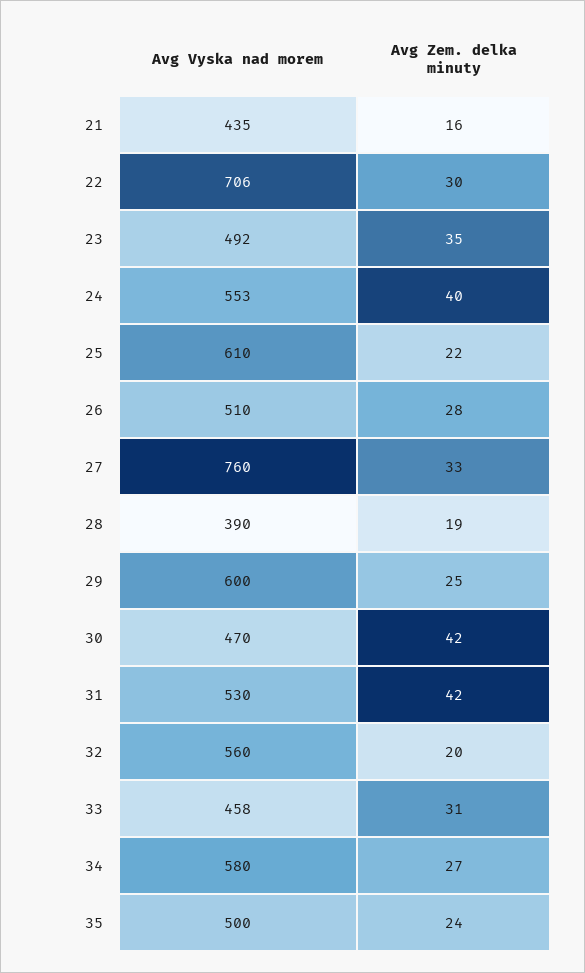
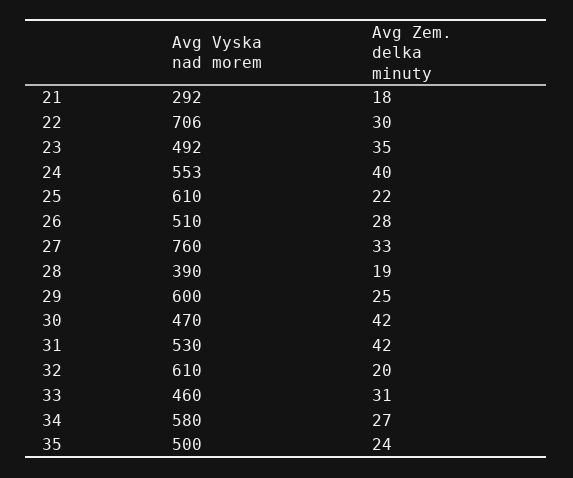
  {
    "Avg Vyska nad morem": {
-     "21": 435,
+     "21": 292,
      "22": 706,
      "23": 492,
      "24": 553,
      "25": 610,
      "26": 510,
      "27": 760,
      "28": 390,
      "29": 600,
      "30": 470,
      "31": 530,
-     "32": 560,
+     "32": 610,
-     "33": 458,
+     "33": 460,
      "34": 580,
      "35": 500
    },
    "Avg Zem. delka minuty": {
-     "21": 16,
+     "21": 18,
      "22": 30,
      "23": 35,
      "24": 40,
      "25": 22,
      "26": 28,
      "27": 33,
      "28": 19,
      "29": 25,
      "30": 42,
      "31": 42,
      "32": 20,
      "33": 31,
      "34": 27,
      "35": 24
    }
  }

